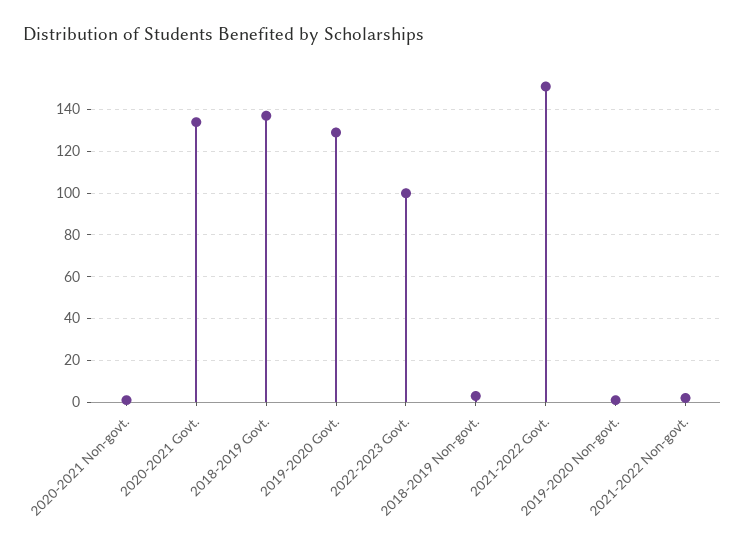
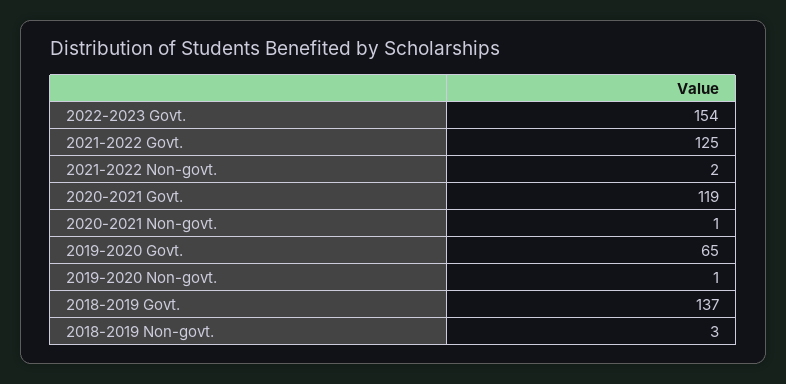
  {
    "2020-2021 Non-govt.": 1,
-   "2020-2021 Govt.": 135,
+   "2020-2021 Govt.": 119,
    "2018-2019 Govt.": 137,
-   "2019-2020 Govt.": 130,
+   "2019-2020 Govt.": 65,
-   "2022-2023 Govt.": 100,
+   "2022-2023 Govt.": 154,
    "2018-2019 Non-govt.": 3,
-   "2021-2022 Govt.": 150,
+   "2021-2022 Govt.": 125,
    "2019-2020 Non-govt.": 1,
    "2021-2022 Non-govt.": 2
  }

